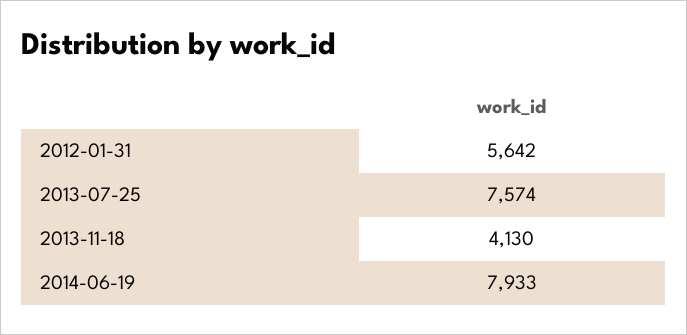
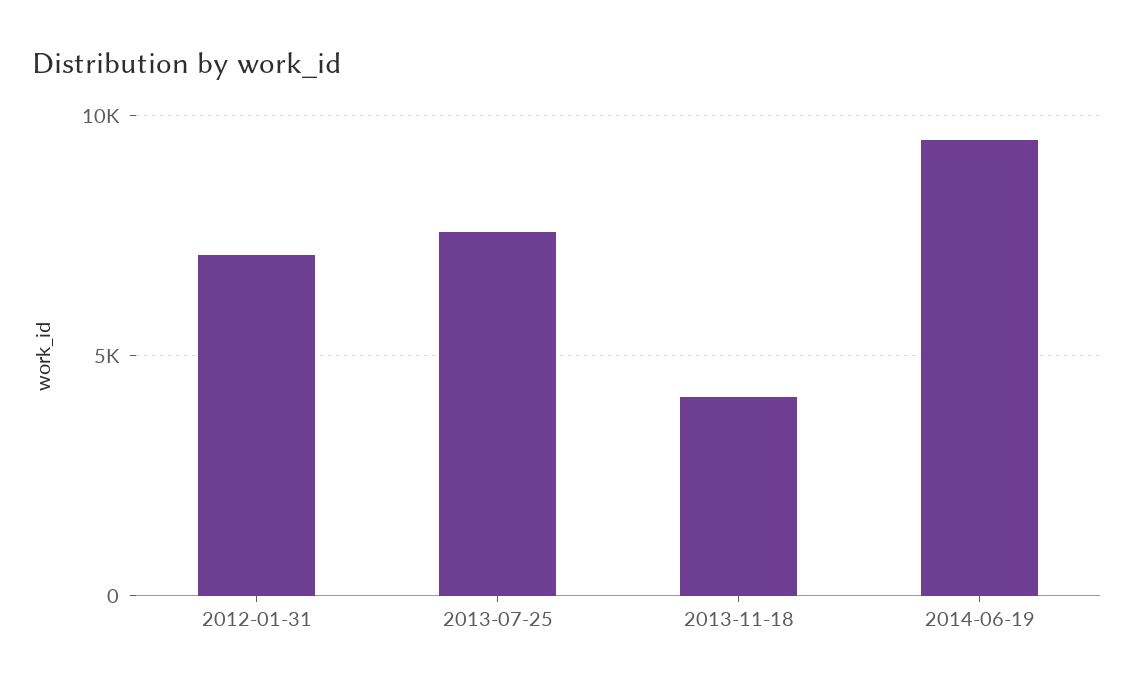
  {
-   "2012-01-31": 5642,
+   "2012-01-31": 7000,
    "2013-07-25": 7574,
    "2013-11-18": 4130,
-   "2014-06-19": 7933
+   "2014-06-19": 9500
  }

